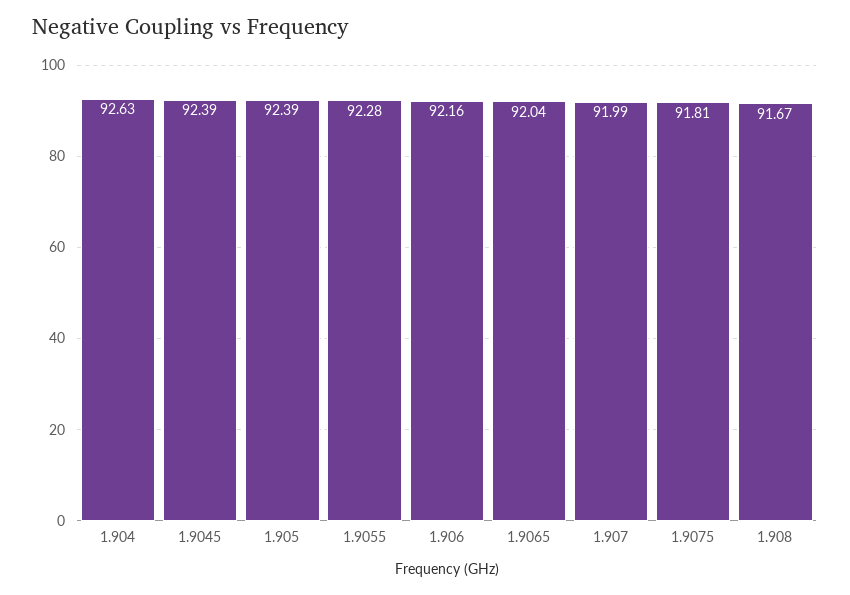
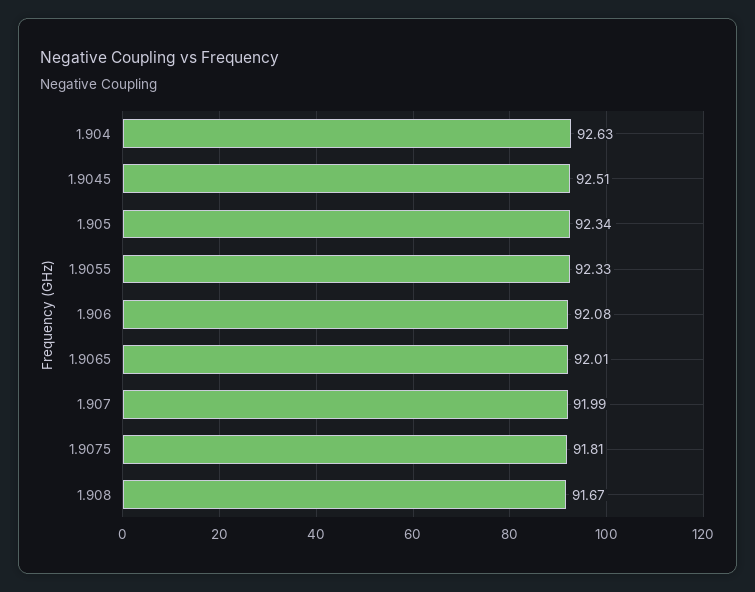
  {
    "1.904": 92.63,
-   "1.9045": 92.39,
+   "1.9045": 92.51,
-   "1.905": 92.39,
+   "1.905": 92.34,
-   "1.9055": 92.28,
+   "1.9055": 92.33,
-   "1.906": 92.16,
+   "1.906": 92.08,
-   "1.9065": 92.04,
+   "1.9065": 92.01,
    "1.907": 91.99,
    "1.9075": 91.81,
    "1.908": 91.67
  }

